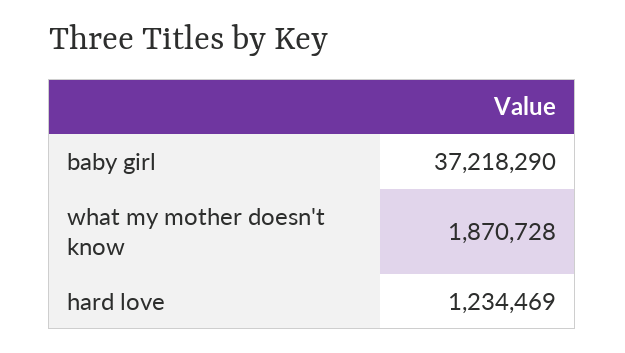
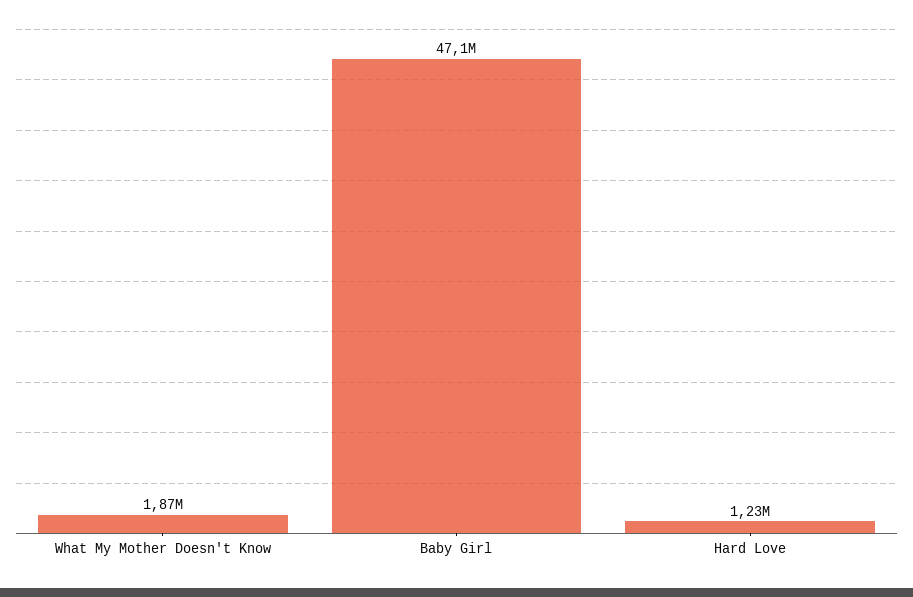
  {
-   "baby girl": 37218290,
+   "baby girl": 47100000,
    "what my mother doesn't know": 1870728,
    "hard love": 1234469
  }

